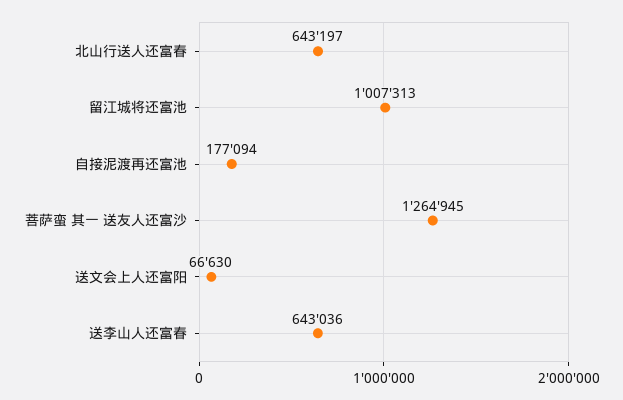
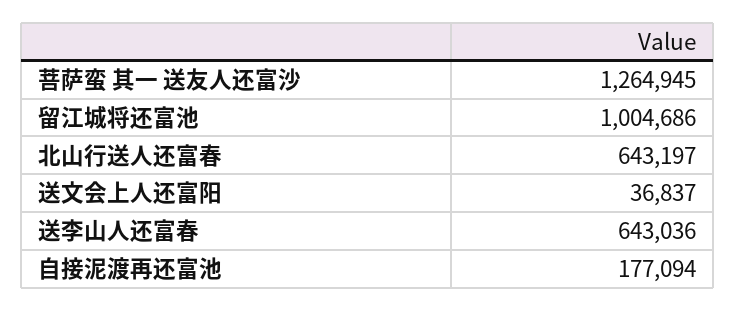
  {
    "北山行送人还富春": 643197,
-   "留江城将还富池": 1007313,
+   "留江城将还富池": 1004686,
    "自接泥渡再还富池": 177094,
    "菩萨蛮 其一 送友人还富沙": 1264945,
-   "送文会上人还富阳": 66630,
+   "送文会上人还富阳": 36837,
    "送李山人还富春": 643036
  }

